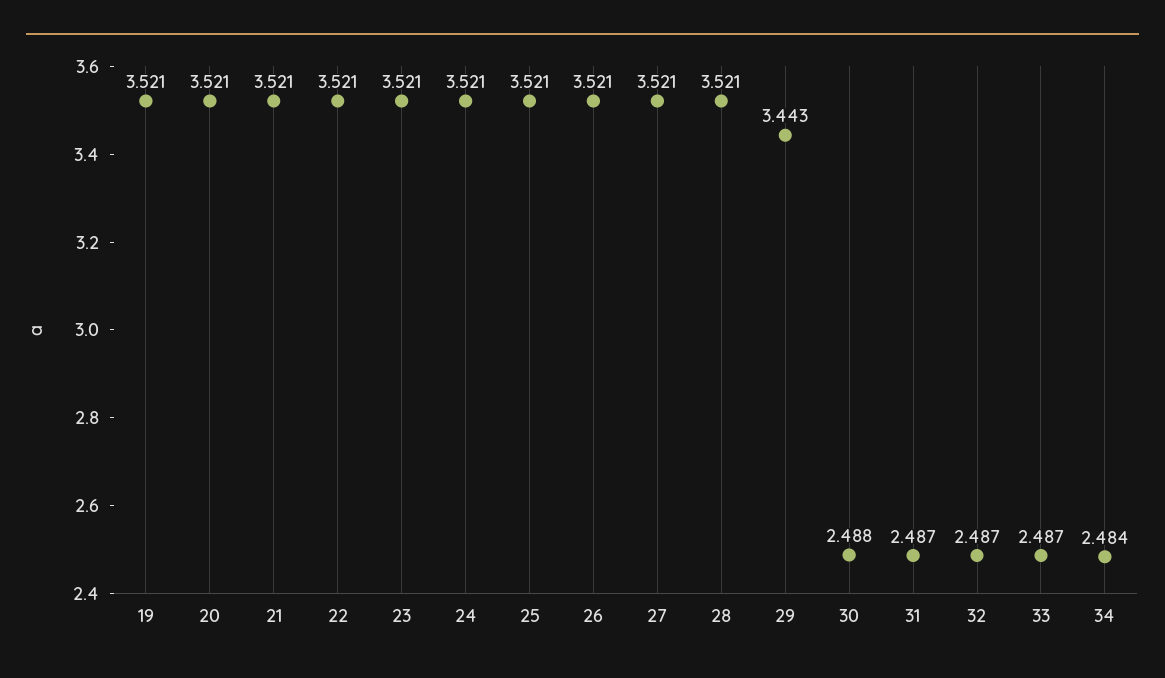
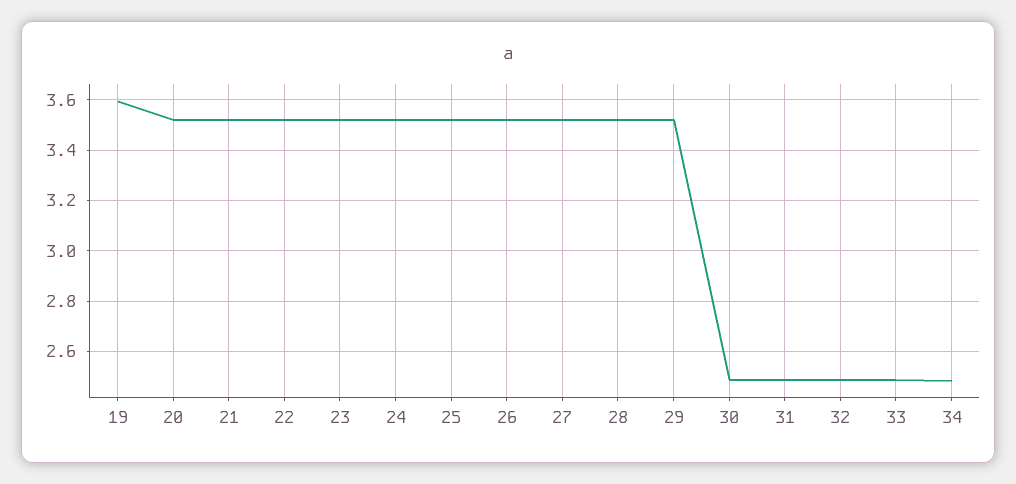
  {
-   "19": 3.521,
+   "19": 3.6,
    "20": 3.521,
    "21": 3.521,
    "22": 3.521,
    "23": 3.521,
    "24": 3.521,
    "25": 3.521,
    "26": 3.521,
    "27": 3.521,
    "28": 3.521,
-   "29": 3.443,
+   "29": 3.525,
    "30": 2.488,
    "31": 2.487,
    "32": 2.487,
    "33": 2.487,
    "34": 2.484
  }

